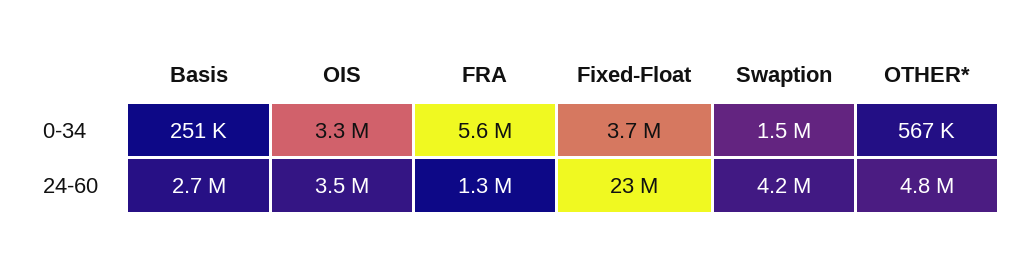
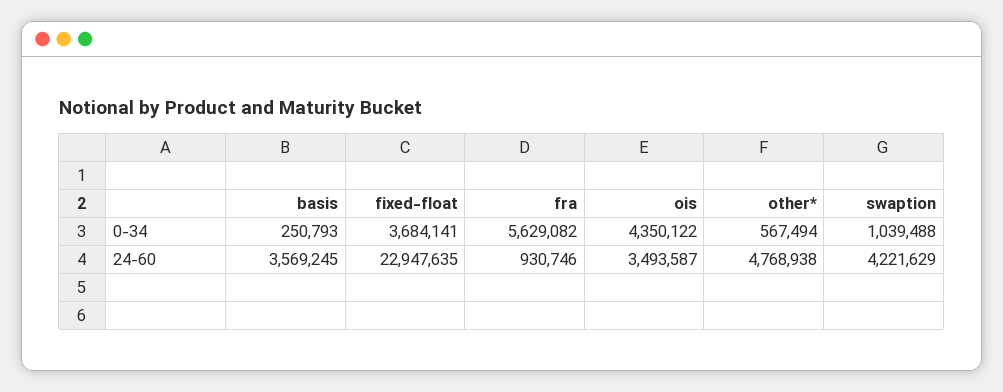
  {
    "Basis": {
      "0-34": 250793,
-     "24-60": 2700000
+     "24-60": 3569245
    },
    "OIS": {
-     "0-34": 3300000,
+     "0-34": 4350122,
      "24-60": 3493587
    },
    "FRA": {
      "0-34": 5629082,
-     "24-60": 1300000
+     "24-60": 930746
    },
    "Fixed-Float": {
      "0-34": 3684141,
      "24-60": 22947635
    },
    "Swaption": {
-     "0-34": 1500000,
+     "0-34": 1039488,
      "24-60": 4221629
    },
    "OTHER*": {
      "0-34": 567494,
      "24-60": 4768938
    }
  }

